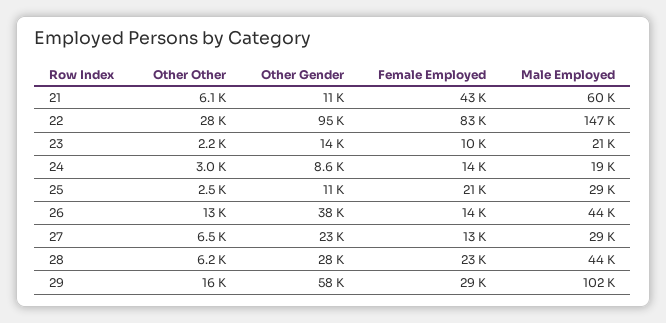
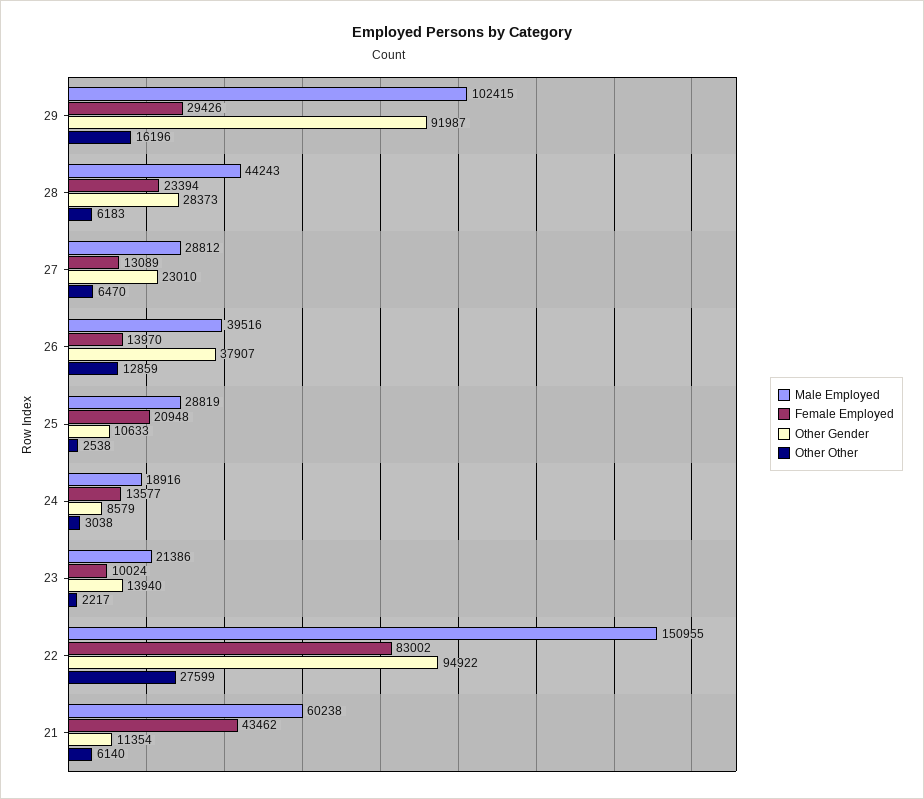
  {
    "Other Other": {
      "21": 6140,
      "22": 27599,
      "23": 2217,
      "24": 3038,
      "25": 2538,
      "26": 12859,
      "27": 6470,
      "28": 6183,
      "29": 16196
    },
    "Other Gender": {
      "21": 11354,
      "22": 94922,
      "23": 13940,
      "24": 8579,
      "25": 10633,
      "26": 37907,
      "27": 23010,
      "28": 28373,
-     "29": 58000
+     "29": 91987
    },
    "Female Employed": {
      "21": 43462,
      "22": 83002,
      "23": 10024,
      "24": 13577,
      "25": 20948,
      "26": 13970,
      "27": 13089,
      "28": 23394,
      "29": 29426
    },
    "Male Employed": {
      "21": 60238,
-     "22": 147000,
+     "22": 150955,
      "23": 21386,
      "24": 18916,
      "25": 28819,
-     "26": 44000,
+     "26": 39516,
      "27": 28812,
      "28": 44243,
      "29": 102415
    }
  }

